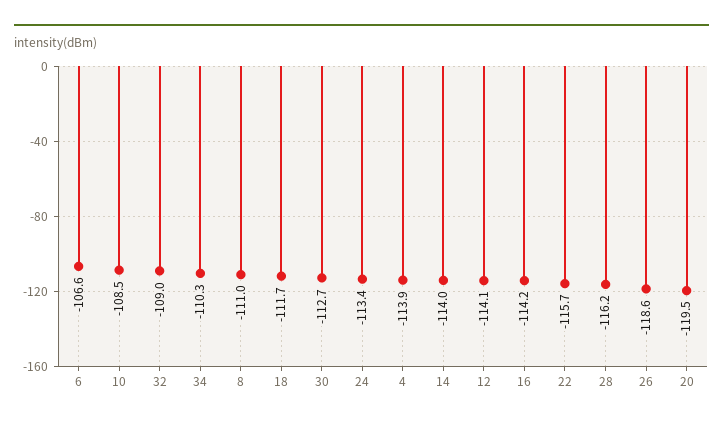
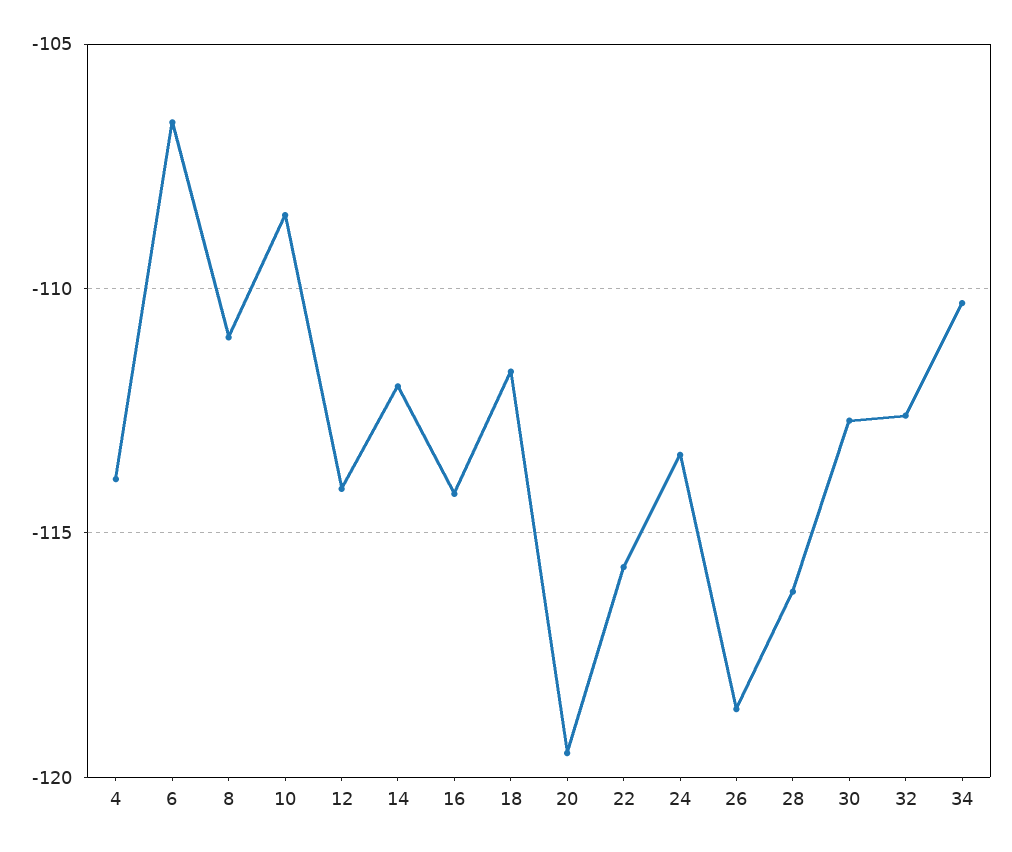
  {
    "6": -106.6,
    "10": -108.5,
-   "32": -109,
+   "32": -112.5,
    "34": -110.3,
    "8": -111,
    "18": -111.7,
    "30": -112.7,
    "24": -113.4,
    "4": -113.9,
-   "14": -114,
+   "14": -112,
    "12": -114.1,
    "16": -114.2,
    "22": -115.7,
    "28": -116.2,
    "26": -118.6,
    "20": -119.5
  }

